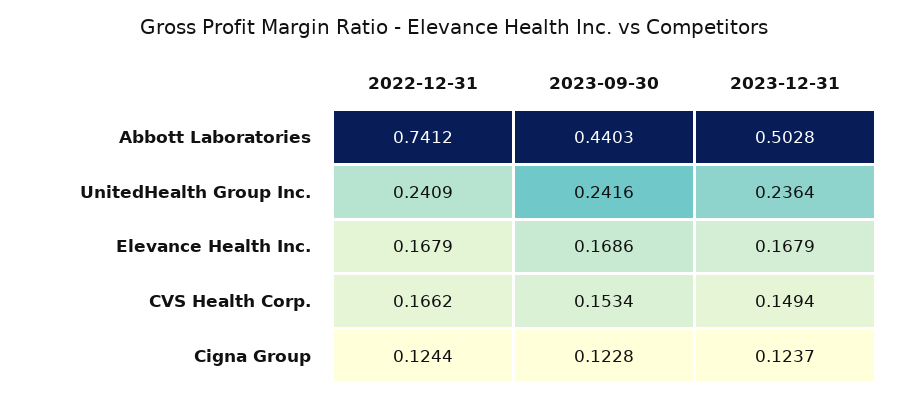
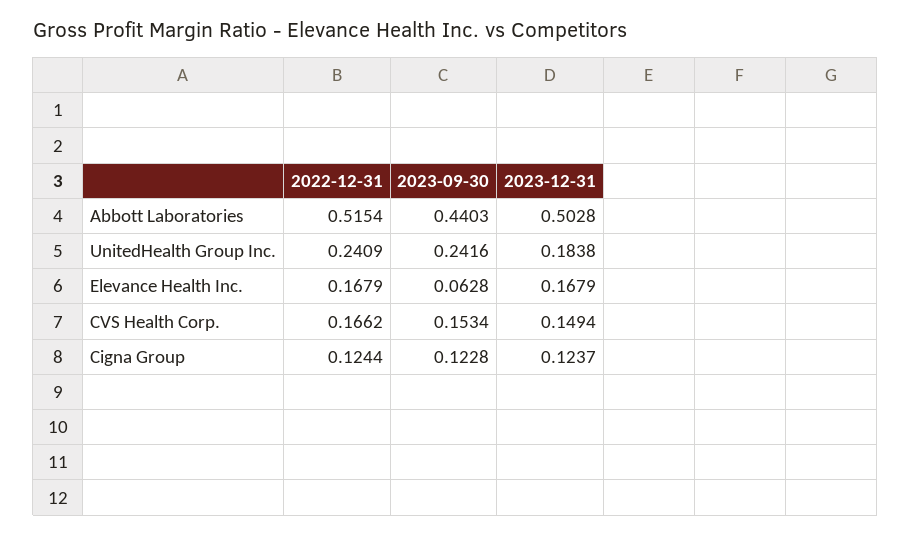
  {
    "2022-12-31": {
-     "Abbott Laboratories": 0.7412,
+     "Abbott Laboratories": 0.5154,
      "UnitedHealth Group Inc.": 0.2409,
      "Elevance Health Inc.": 0.1679,
      "CVS Health Corp.": 0.1662,
      "Cigna Group": 0.1244
    },
    "2023-09-30": {
      "Abbott Laboratories": 0.4403,
      "UnitedHealth Group Inc.": 0.2416,
-     "Elevance Health Inc.": 0.1686,
+     "Elevance Health Inc.": 0.0628,
      "CVS Health Corp.": 0.1534,
      "Cigna Group": 0.1228
    },
    "2023-12-31": {
      "Abbott Laboratories": 0.5028,
-     "UnitedHealth Group Inc.": 0.2364,
+     "UnitedHealth Group Inc.": 0.1838,
      "Elevance Health Inc.": 0.1679,
      "CVS Health Corp.": 0.1494,
      "Cigna Group": 0.1237
    }
  }

